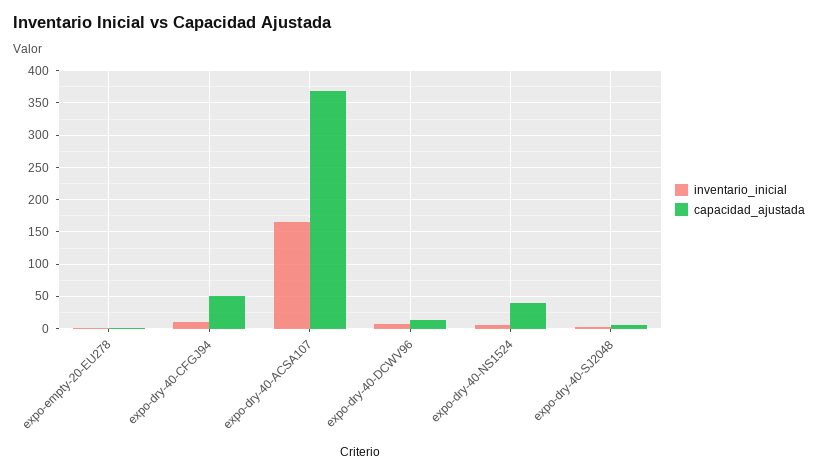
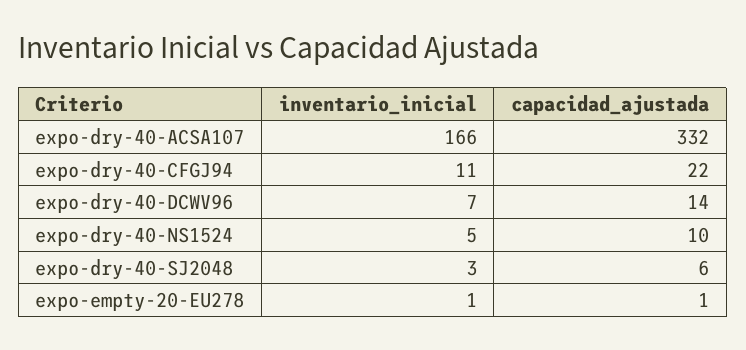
  {
    "inventario_inicial": {
      "expo-empty-20-EU278": 1,
      "expo-dry-40-CFGJ94": 11,
      "expo-dry-40-ACSA107": 166,
      "expo-dry-40-DCWV96": 7,
      "expo-dry-40-NS1524": 5,
      "expo-dry-40-SJ2048": 3
    },
    "capacidad_ajustada": {
      "expo-empty-20-EU278": 1,
-     "expo-dry-40-CFGJ94": 50,
+     "expo-dry-40-CFGJ94": 22,
-     "expo-dry-40-ACSA107": 370,
+     "expo-dry-40-ACSA107": 332,
      "expo-dry-40-DCWV96": 14,
-     "expo-dry-40-NS1524": 40,
+     "expo-dry-40-NS1524": 10,
      "expo-dry-40-SJ2048": 6
    }
  }

